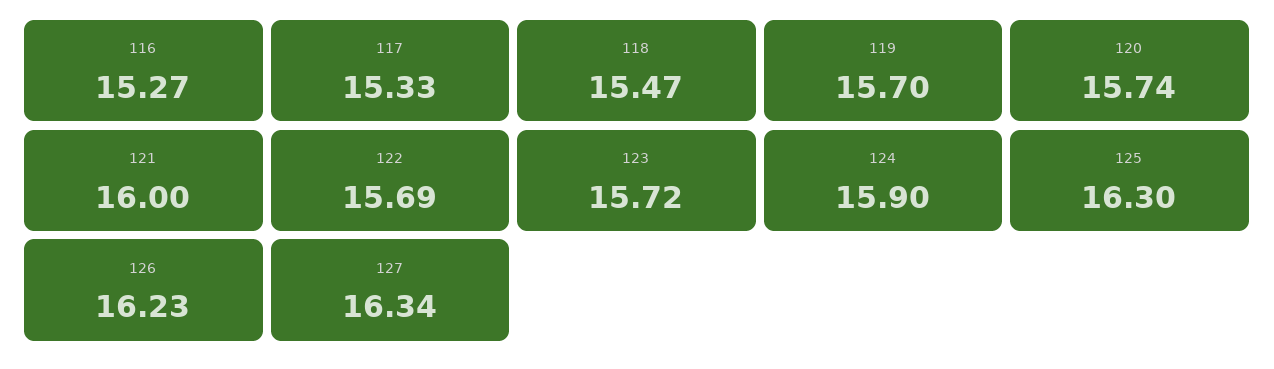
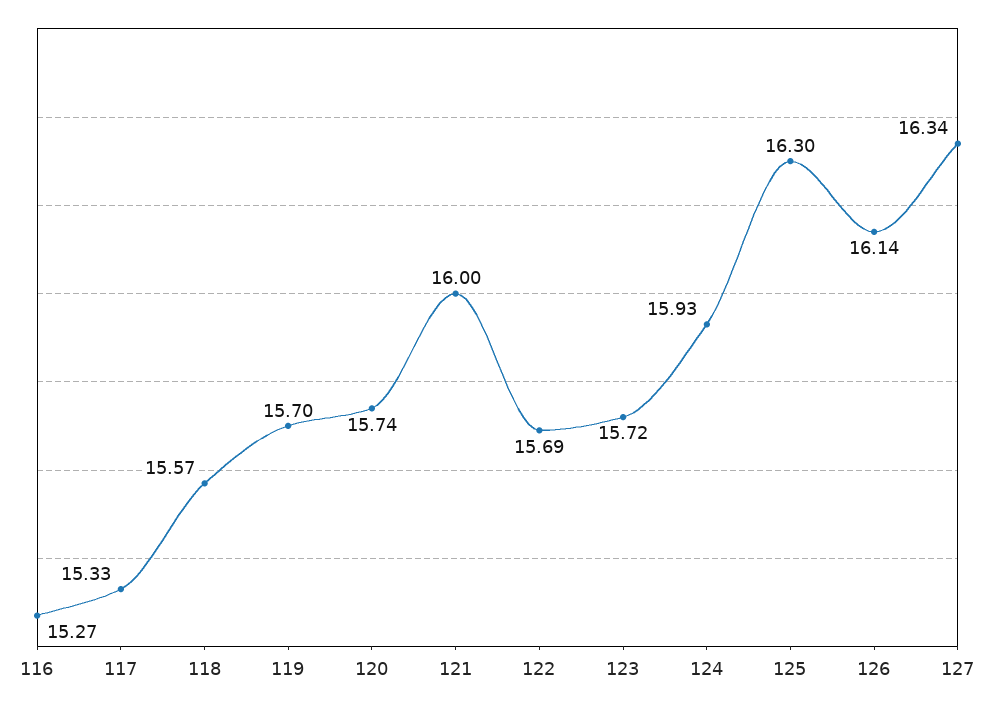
  {
    "116": 15.27,
    "117": 15.33,
-   "118": 15.47,
+   "118": 15.57,
    "119": 15.7,
    "120": 15.74,
    "121": 16,
    "122": 15.69,
    "123": 15.72,
-   "124": 15.9,
+   "124": 15.93,
    "125": 16.3,
-   "126": 16.23,
+   "126": 16.14,
    "127": 16.34
  }

